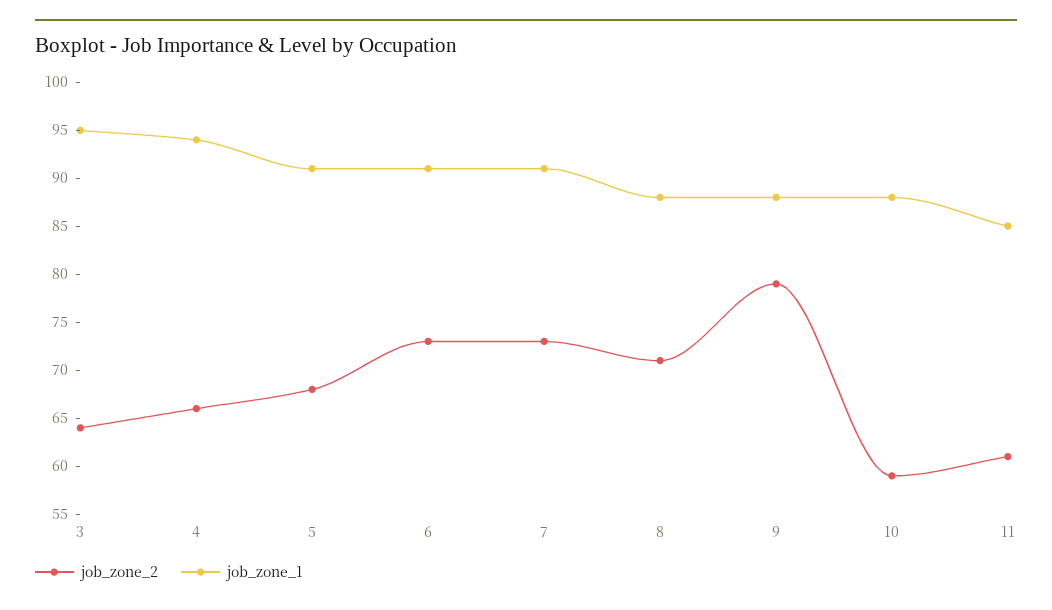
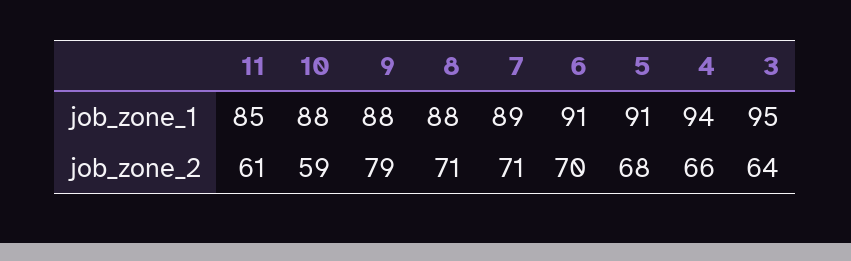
  {
    "job_zone_2": {
      "3": 64,
      "4": 66,
      "5": 68,
-     "6": 73,
+     "6": 70,
-     "7": 73,
+     "7": 71,
      "8": 71,
      "9": 79,
      "10": 59,
      "11": 61
    },
    "job_zone_1": {
      "3": 95,
      "4": 94,
      "5": 91,
      "6": 91,
-     "7": 91,
+     "7": 89,
      "8": 88,
      "9": 88,
      "10": 88,
      "11": 85
    }
  }

